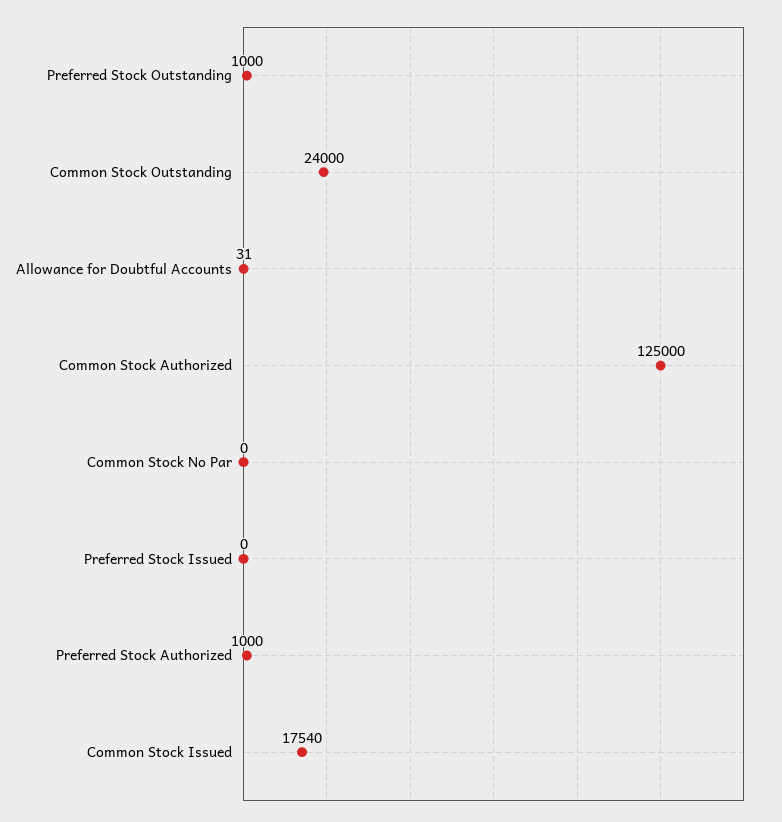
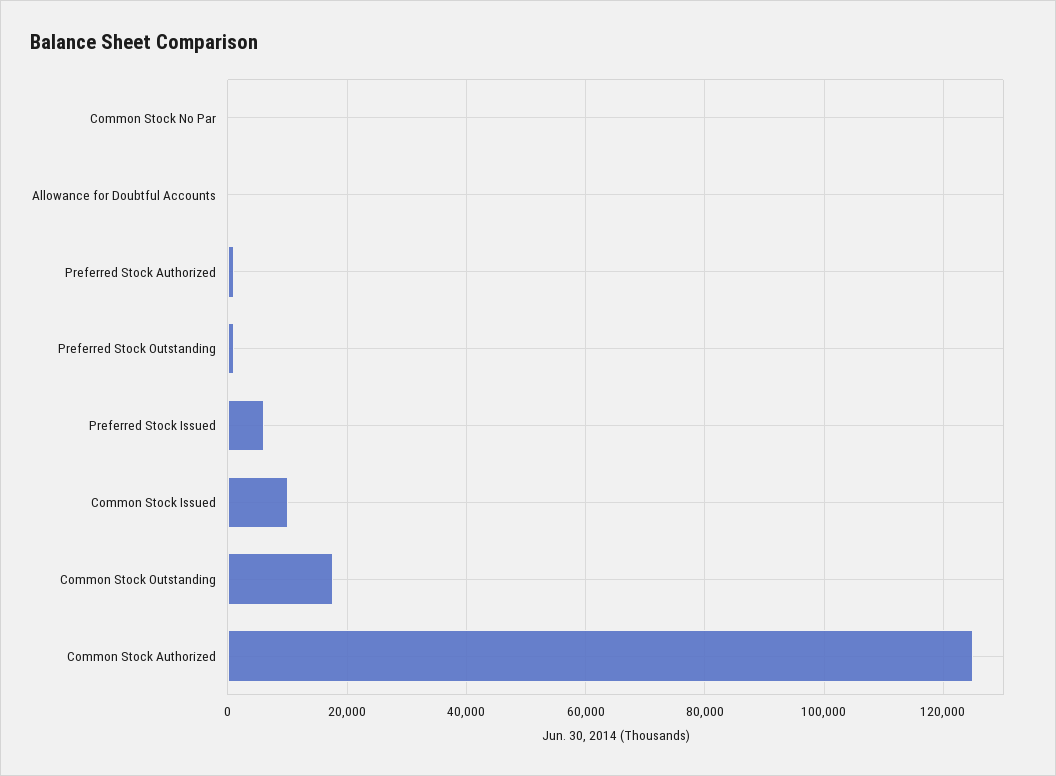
  {
    "Preferred Stock Outstanding": 1000,
-   "Common Stock Outstanding": 24000,
+   "Common Stock Outstanding": 18000,
    "Allowance for Doubtful Accounts": 31,
    "Common Stock Authorized": 125000,
    "Common Stock No Par": 0,
-   "Preferred Stock Issued": 0,
+   "Preferred Stock Issued": 6000,
    "Preferred Stock Authorized": 1000,
-   "Common Stock Issued": 17540
+   "Common Stock Issued": 10000
  }

